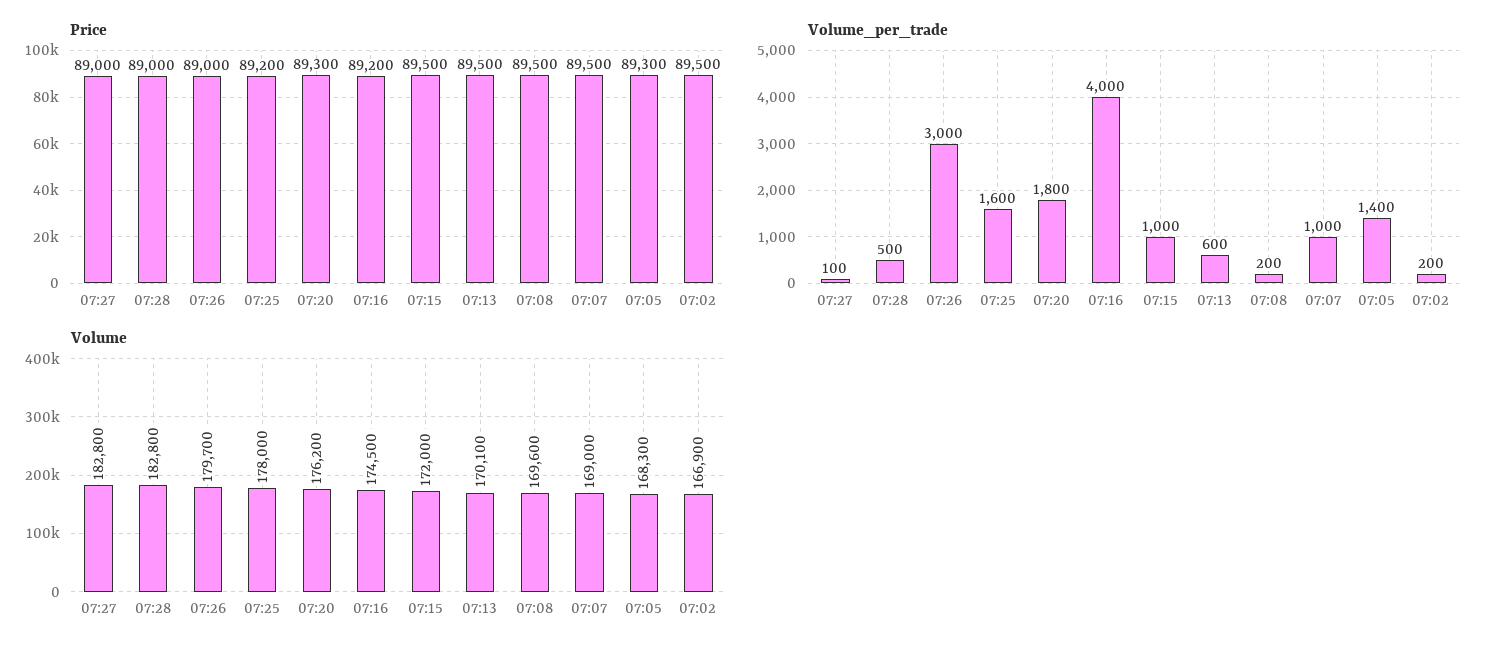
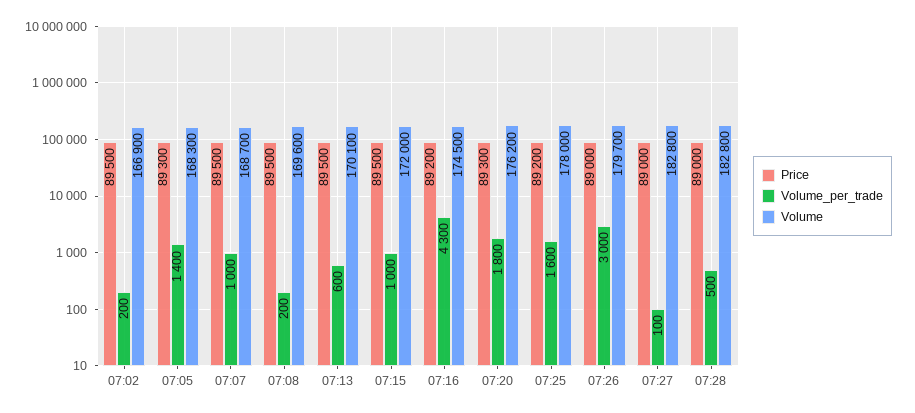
  {
    "Price": {
      "07:27": 89000,
      "07:28": 89000,
      "07:26": 89000,
      "07:25": 89200,
      "07:20": 89300,
      "07:16": 89200,
      "07:15": 89500,
      "07:13": 89500,
      "07:08": 89500,
      "07:07": 89500,
      "07:05": 89300,
      "07:02": 89500
    },
    "Volume_per_trade": {
      "07:27": 100,
      "07:28": 500,
      "07:26": 3000,
      "07:25": 1600,
      "07:20": 1800,
-     "07:16": 4000,
+     "07:16": 4300,
      "07:15": 1000,
      "07:13": 600,
      "07:08": 200,
      "07:07": 1000,
      "07:05": 1400,
      "07:02": 200
    },
    "Volume": {
      "07:27": 182800,
      "07:28": 182800,
      "07:26": 179700,
      "07:25": 178000,
      "07:20": 176200,
      "07:16": 174500,
      "07:15": 172000,
      "07:13": 170100,
      "07:08": 169600,
-     "07:07": 169000,
+     "07:07": 168700,
      "07:05": 168300,
      "07:02": 166900
    }
  }

